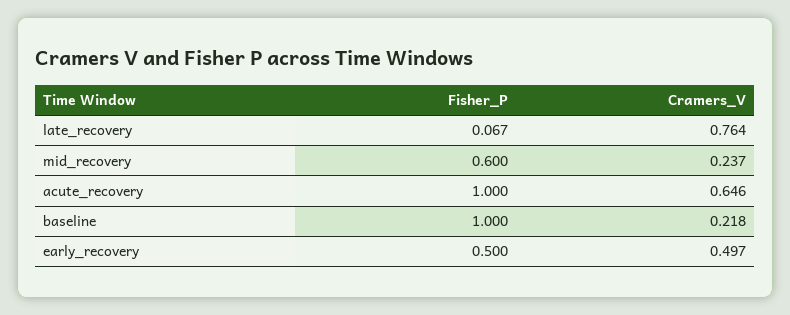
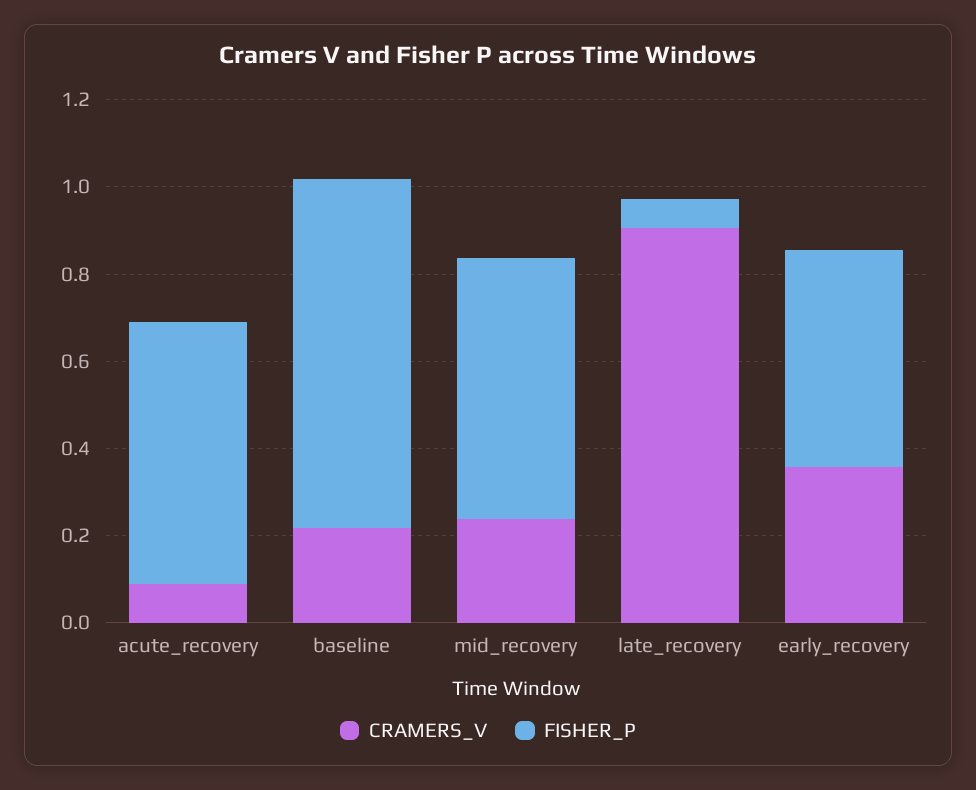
  {
    "Fisher_P": {
      "late_recovery": 0.067,
      "mid_recovery": 0.6,
-     "acute_recovery": 1,
+     "acute_recovery": 0.6,
-     "baseline": 1,
+     "baseline": 0.8,
      "early_recovery": 0.5
    },
    "Cramers_V": {
-     "late_recovery": 0.764,
+     "late_recovery": 0.9,
      "mid_recovery": 0.237,
-     "acute_recovery": 0.646,
+     "acute_recovery": 0.1,
      "baseline": 0.218,
-     "early_recovery": 0.497
+     "early_recovery": 0.35
    }
  }

